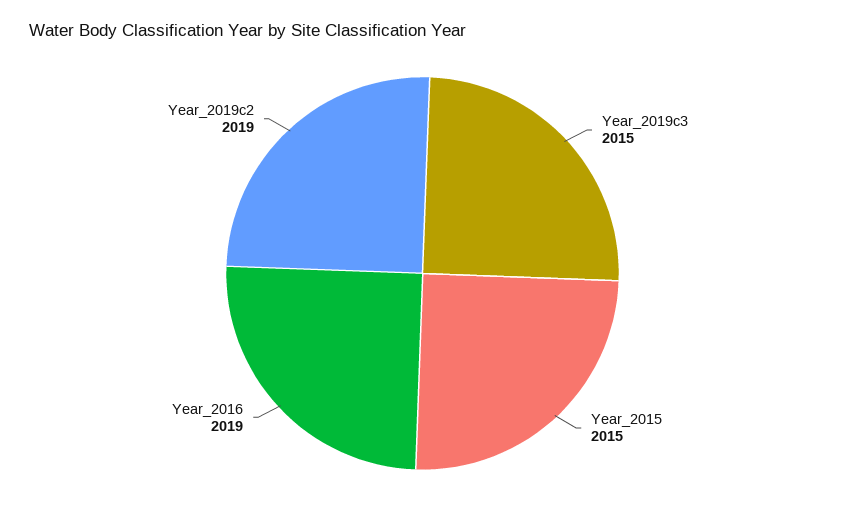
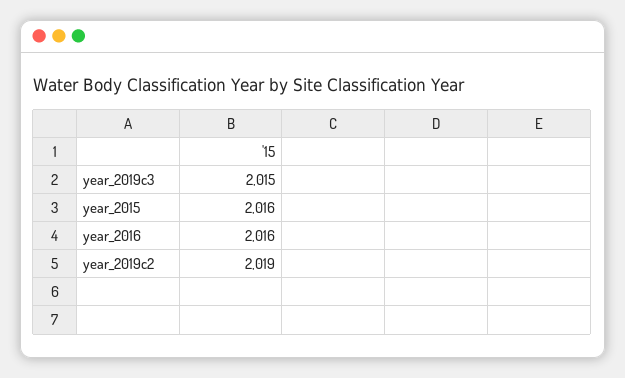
  {
    "Year_2019c3": 2015,
-   "Year_2015": 2015,
+   "Year_2015": 2016,
-   "Year_2016": 2019,
+   "Year_2016": 2016,
    "Year_2019c2": 2019
  }

